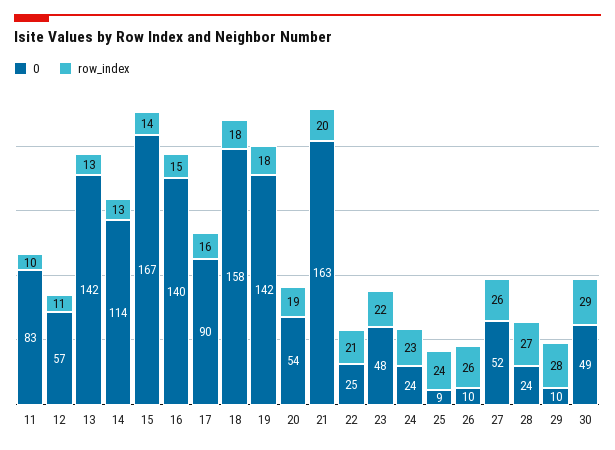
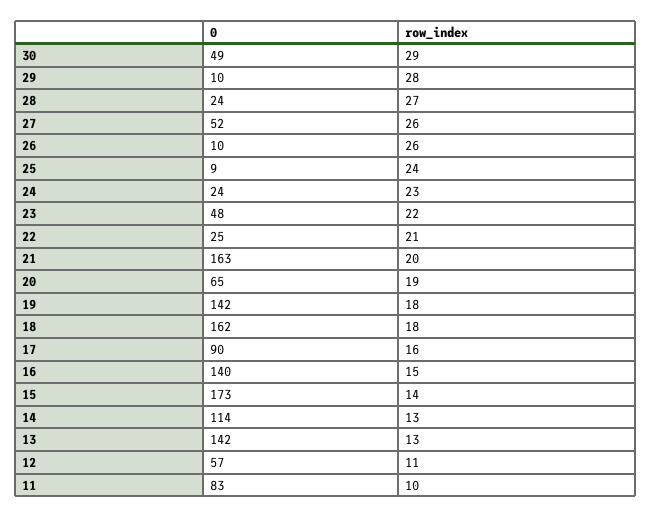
  {
    "0": {
      "11": 83,
      "12": 57,
      "13": 142,
      "14": 114,
-     "15": 167,
+     "15": 173,
      "16": 140,
      "17": 90,
-     "18": 158,
+     "18": 162,
      "19": 142,
-     "20": 54,
+     "20": 65,
      "21": 163,
      "22": 25,
      "23": 48,
      "24": 24,
      "25": 9,
      "26": 10,
      "27": 52,
      "28": 24,
      "29": 10,
      "30": 49
    },
    "row_index": {
      "11": 10,
      "12": 11,
      "13": 13,
      "14": 13,
      "15": 14,
      "16": 15,
      "17": 16,
      "18": 18,
      "19": 18,
      "20": 19,
      "21": 20,
      "22": 21,
      "23": 22,
      "24": 23,
      "25": 24,
      "26": 26,
      "27": 26,
      "28": 27,
      "29": 28,
      "30": 29
    }
  }

